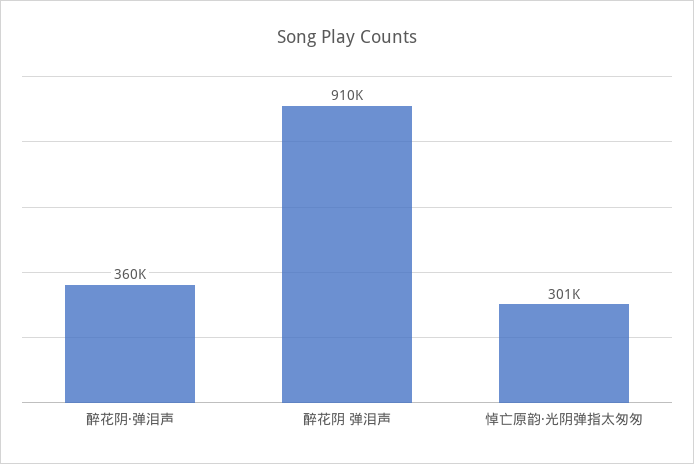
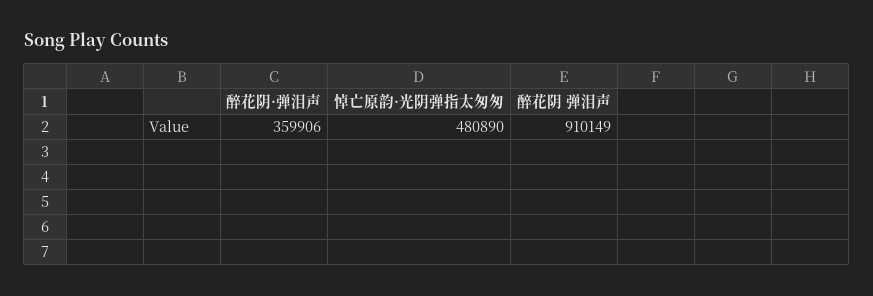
  {
    "醉花阴·弹泪声": 359906,
    "醉花阴 弹泪声": 910149,
-   "悼亡原韵·光阴弹指太匆匆": 301000
+   "悼亡原韵·光阴弹指太匆匆": 480890
  }

